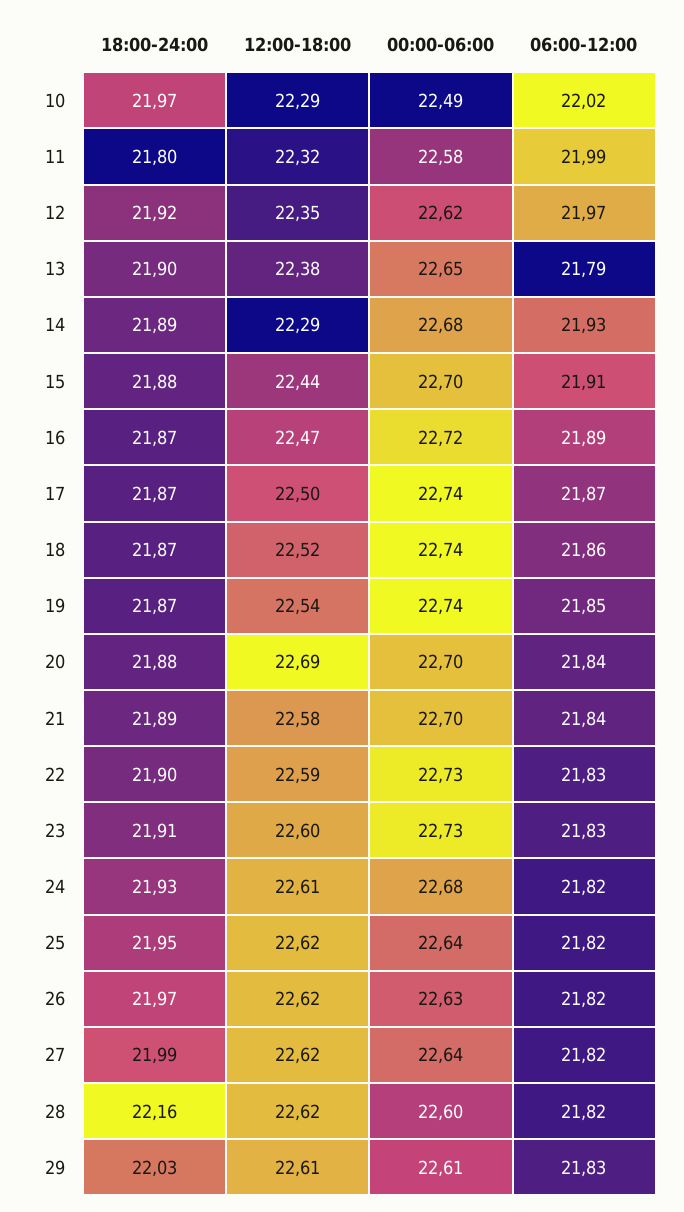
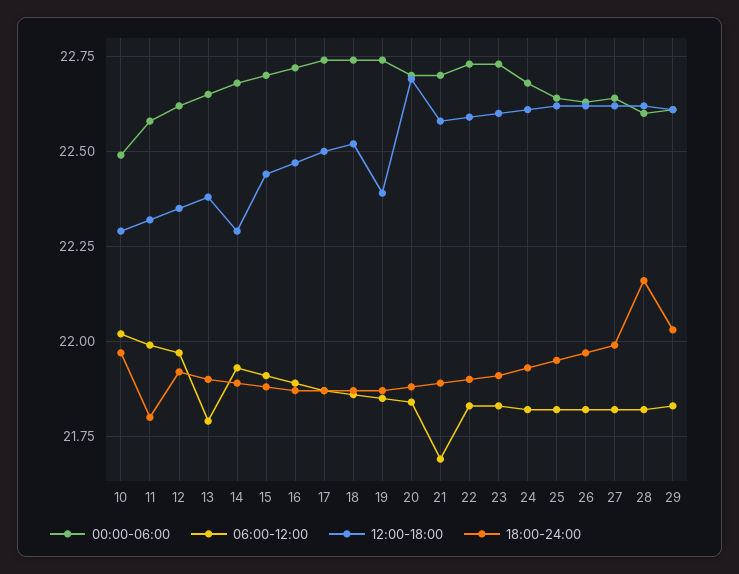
  {
    "18:00-24:00": {
      "10": 21.97,
      "11": 21.8,
      "12": 21.92,
      "13": 21.9,
      "14": 21.89,
      "15": 21.88,
      "16": 21.87,
      "17": 21.87,
      "18": 21.87,
      "19": 21.87,
      "20": 21.88,
      "21": 21.89,
      "22": 21.9,
      "23": 21.91,
      "24": 21.93,
      "25": 21.95,
      "26": 21.97,
      "27": 21.99,
      "28": 22.16,
      "29": 22.03
    },
    "12:00-18:00": {
      "10": 22.29,
      "11": 22.32,
      "12": 22.35,
      "13": 22.38,
      "14": 22.29,
      "15": 22.44,
      "16": 22.47,
      "17": 22.5,
      "18": 22.52,
-     "19": 22.54,
+     "19": 22.4,
      "20": 22.69,
      "21": 22.58,
      "22": 22.59,
      "23": 22.6,
      "24": 22.61,
      "25": 22.62,
      "26": 22.62,
      "27": 22.62,
      "28": 22.62,
      "29": 22.61
    },
    "00:00-06:00": {
      "10": 22.49,
      "11": 22.58,
      "12": 22.62,
      "13": 22.65,
      "14": 22.68,
      "15": 22.7,
      "16": 22.72,
      "17": 22.74,
      "18": 22.74,
      "19": 22.74,
      "20": 22.7,
      "21": 22.7,
      "22": 22.73,
      "23": 22.73,
      "24": 22.68,
      "25": 22.64,
      "26": 22.63,
      "27": 22.64,
      "28": 22.6,
      "29": 22.61
    },
    "06:00-12:00": {
      "10": 22.02,
      "11": 21.99,
      "12": 21.97,
      "13": 21.79,
      "14": 21.93,
      "15": 21.91,
      "16": 21.89,
      "17": 21.87,
      "18": 21.86,
      "19": 21.85,
      "20": 21.84,
-     "21": 21.84,
+     "21": 21.7,
      "22": 21.83,
      "23": 21.83,
      "24": 21.82,
      "25": 21.82,
      "26": 21.82,
      "27": 21.82,
      "28": 21.82,
      "29": 21.83
    }
  }

